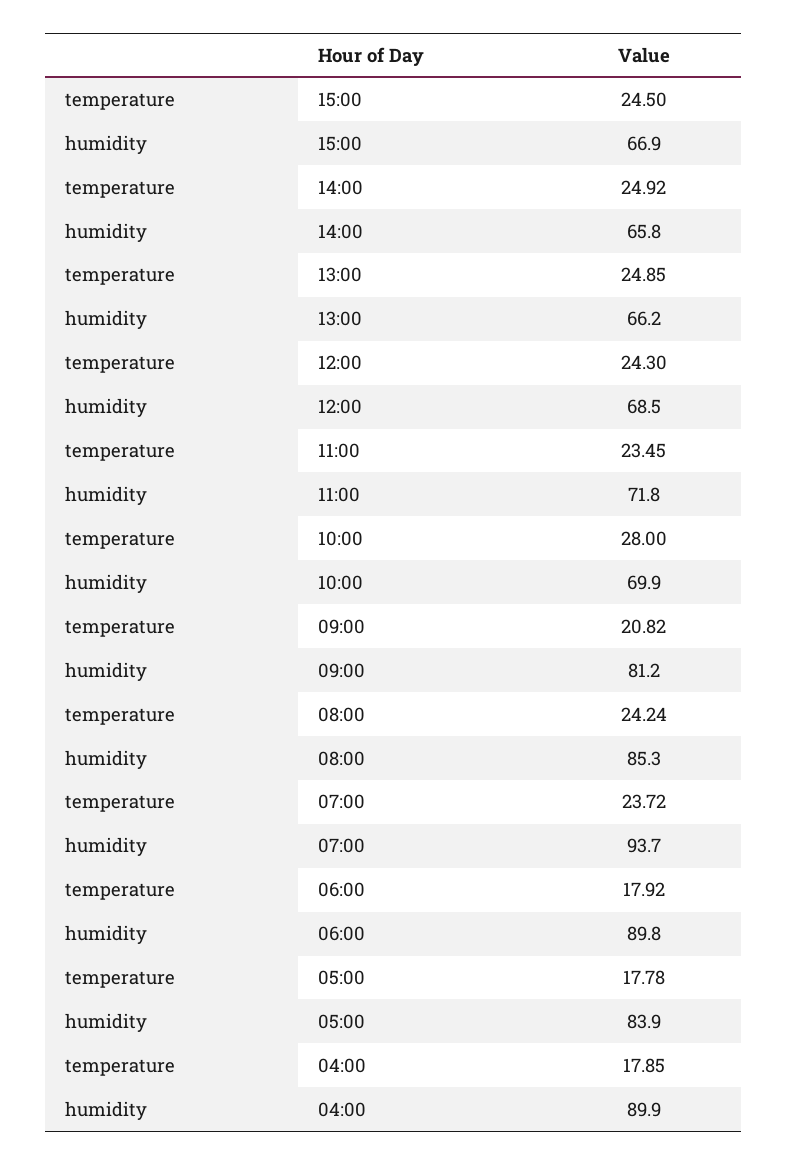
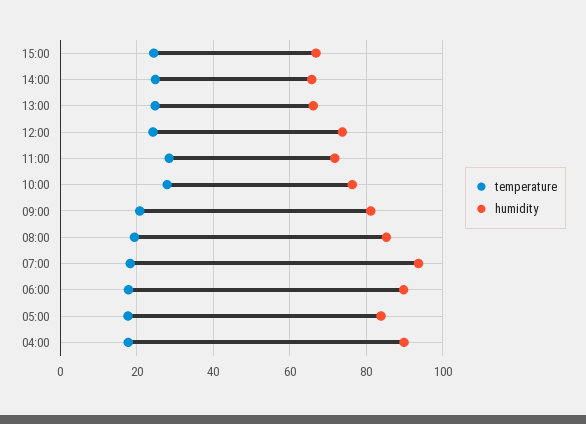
  {
    "temperature": {
      "15:00": 24.5,
      "14:00": 24.92,
      "13:00": 24.85,
      "12:00": 24.3,
-     "11:00": 23.45,
+     "11:00": 28,
      "10:00": 28,
      "09:00": 20.82,
-     "08:00": 24.24,
+     "08:00": 20,
-     "07:00": 23.72,
+     "07:00": 18,
      "06:00": 17.92,
      "05:00": 17.78,
      "04:00": 17.85
    },
    "humidity": {
      "15:00": 66.9,
      "14:00": 65.8,
      "13:00": 66.2,
-     "12:00": 68.5,
+     "12:00": 74,
      "11:00": 71.8,
-     "10:00": 69.9,
+     "10:00": 76,
      "09:00": 81.2,
      "08:00": 85.3,
      "07:00": 93.7,
      "06:00": 89.8,
      "05:00": 83.9,
      "04:00": 89.9
    }
  }

